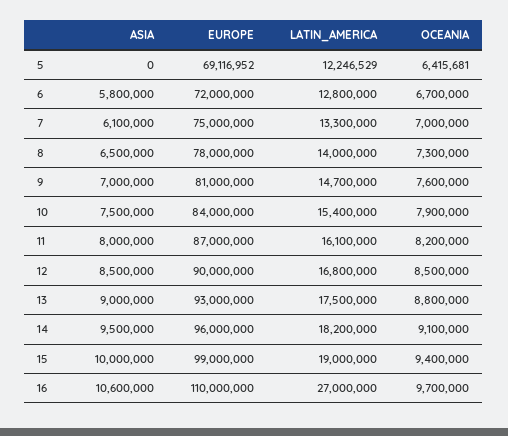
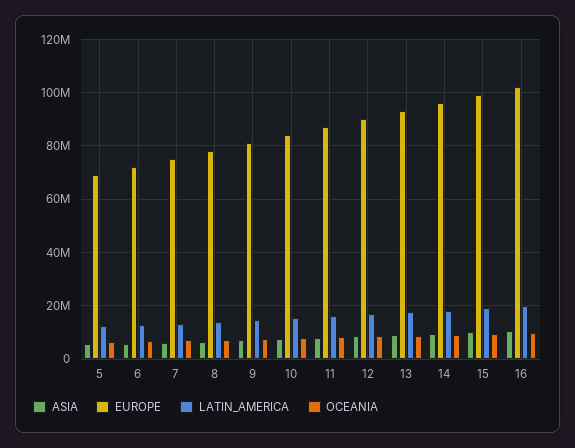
  {
    "ASIA": {
-     "5": 0,
+     "5": 5000000,
      "6": 5800000,
      "7": 6100000,
      "8": 6500000,
      "9": 7000000,
      "10": 7500000,
      "11": 8000000,
      "12": 8500000,
      "13": 9000000,
      "14": 9500000,
      "15": 10000000,
      "16": 10600000
    },
    "EUROPE": {
      "5": 69116952,
      "6": 72000000,
      "7": 75000000,
      "8": 78000000,
      "9": 81000000,
      "10": 84000000,
      "11": 87000000,
      "12": 90000000,
      "13": 93000000,
      "14": 96000000,
      "15": 99000000,
-     "16": 110000000
+     "16": 102500000
    },
    "LATIN_AMERICA": {
      "5": 12246529,
      "6": 12800000,
      "7": 13300000,
      "8": 14000000,
      "9": 14700000,
      "10": 15400000,
      "11": 16100000,
      "12": 16800000,
      "13": 17500000,
      "14": 18200000,
      "15": 19000000,
-     "16": 27000000
+     "16": 20000000
    },
    "OCEANIA": {
      "5": 6415681,
      "6": 6700000,
      "7": 7000000,
      "8": 7300000,
      "9": 7600000,
      "10": 7900000,
      "11": 8200000,
      "12": 8500000,
      "13": 8800000,
      "14": 9100000,
      "15": 9400000,
      "16": 9700000
    }
  }

